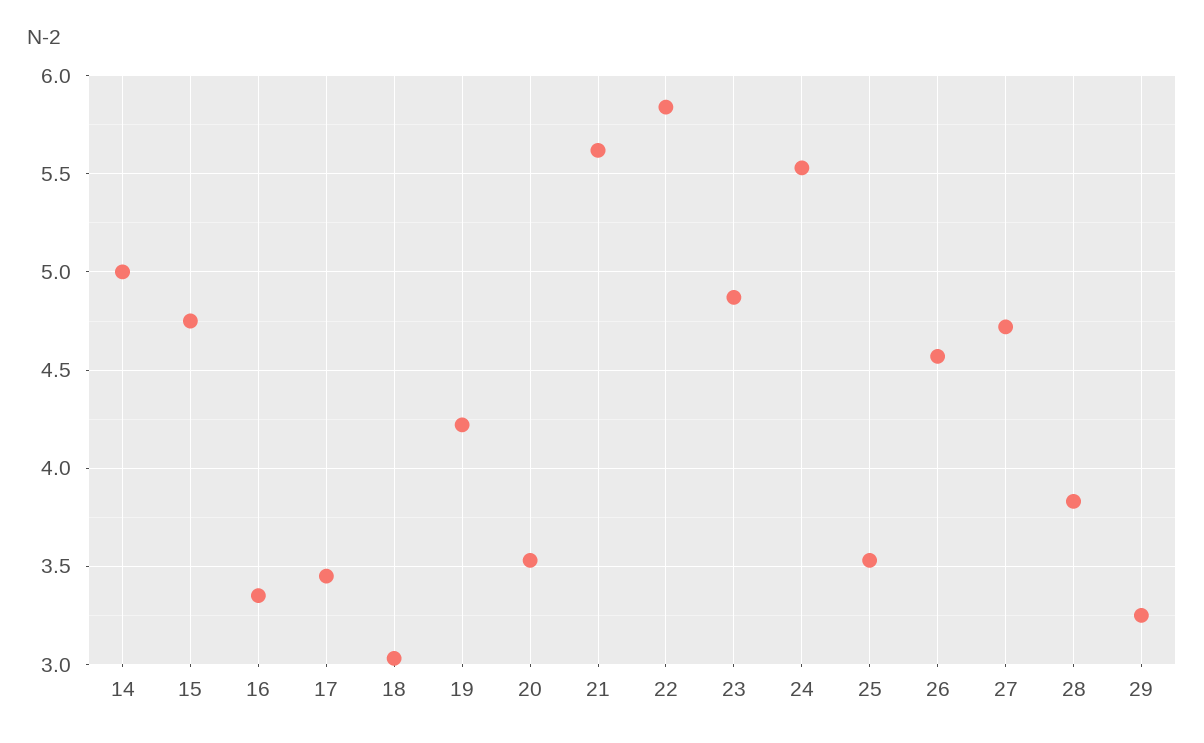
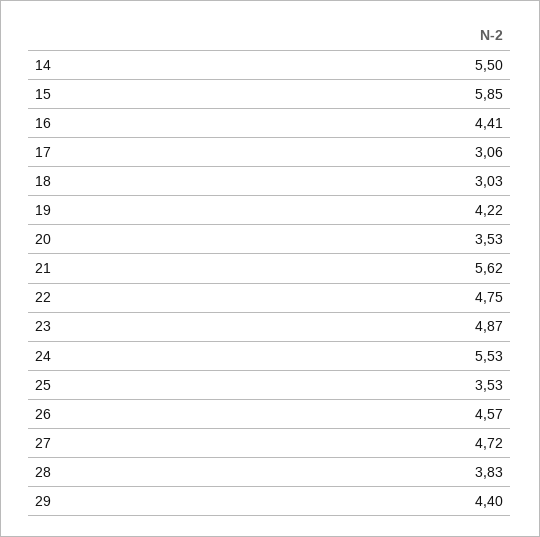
  {
-   "14": 5,
+   "14": 5.5,
-   "15": 4.75,
+   "15": 5.85,
-   "16": 3.35,
+   "16": 4.41,
-   "17": 3.45,
+   "17": 3.06,
    "18": 3.03,
    "19": 4.22,
    "20": 3.53,
    "21": 5.62,
-   "22": 5.85,
+   "22": 4.75,
    "23": 4.87,
    "24": 5.53,
    "25": 3.53,
    "26": 4.57,
    "27": 4.72,
    "28": 3.83,
-   "29": 3.25
+   "29": 4.4
  }

